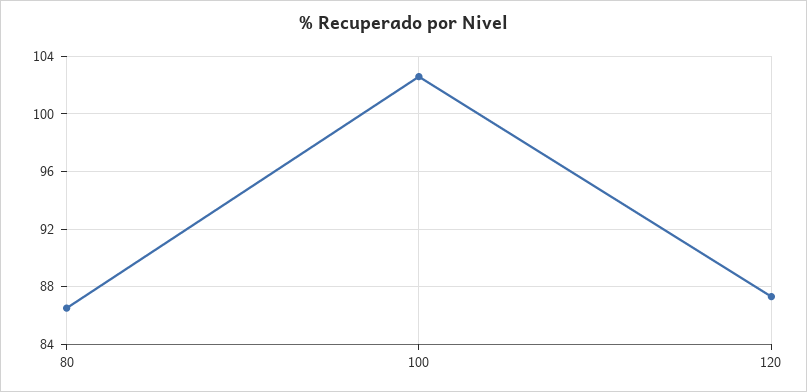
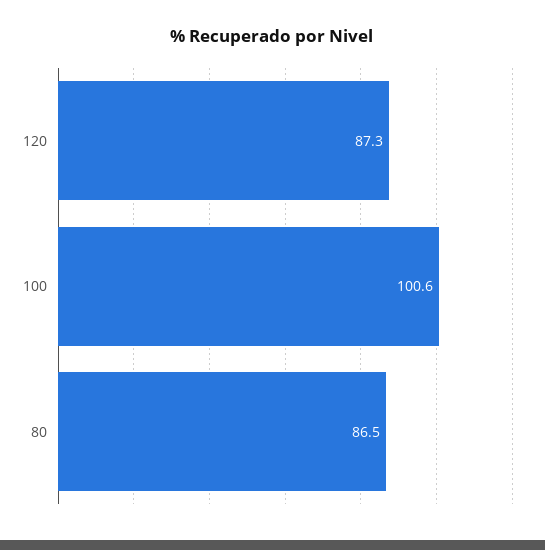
  {
    "80": 86.5,
-   "100": 102.5,
+   "100": 100.6,
    "120": 87.3
  }

